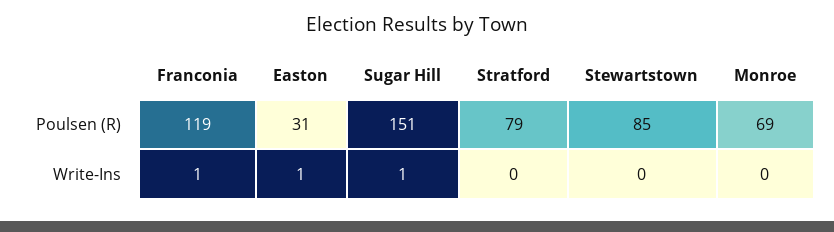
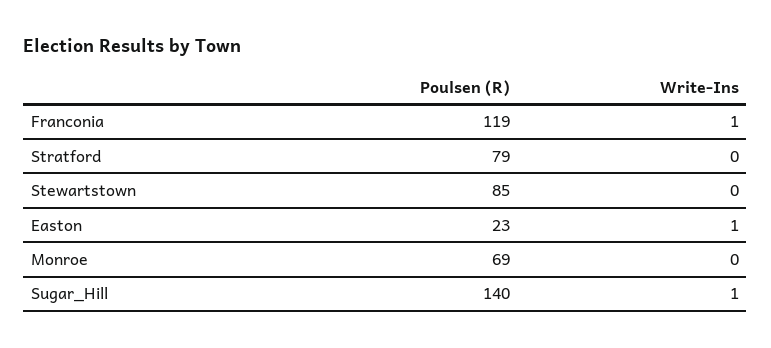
  {
    "Franconia": {
      "Poulsen (R)": 119,
      "Write-Ins": 1
    },
    "Easton": {
-     "Poulsen (R)": 31,
+     "Poulsen (R)": 23,
      "Write-Ins": 1
    },
    "Sugar Hill": {
-     "Poulsen (R)": 151,
+     "Poulsen (R)": 140,
      "Write-Ins": 1
    },
    "Stratford": {
      "Poulsen (R)": 79,
      "Write-Ins": 0
    },
    "Stewartstown": {
      "Poulsen (R)": 85,
      "Write-Ins": 0
    },
    "Monroe": {
      "Poulsen (R)": 69,
      "Write-Ins": 0
    }
  }

